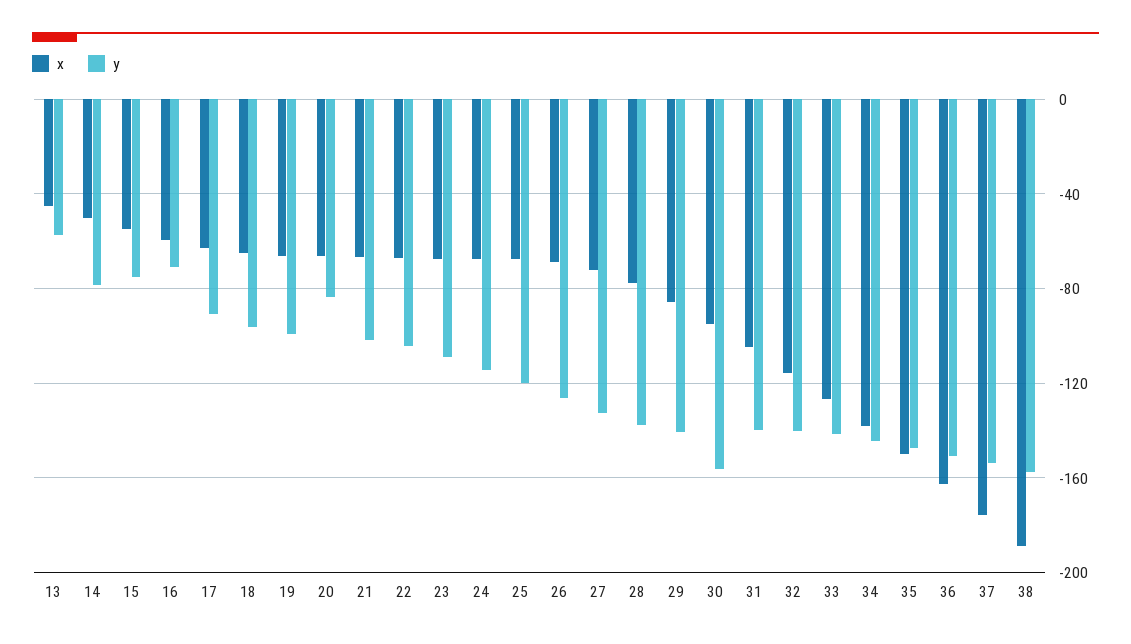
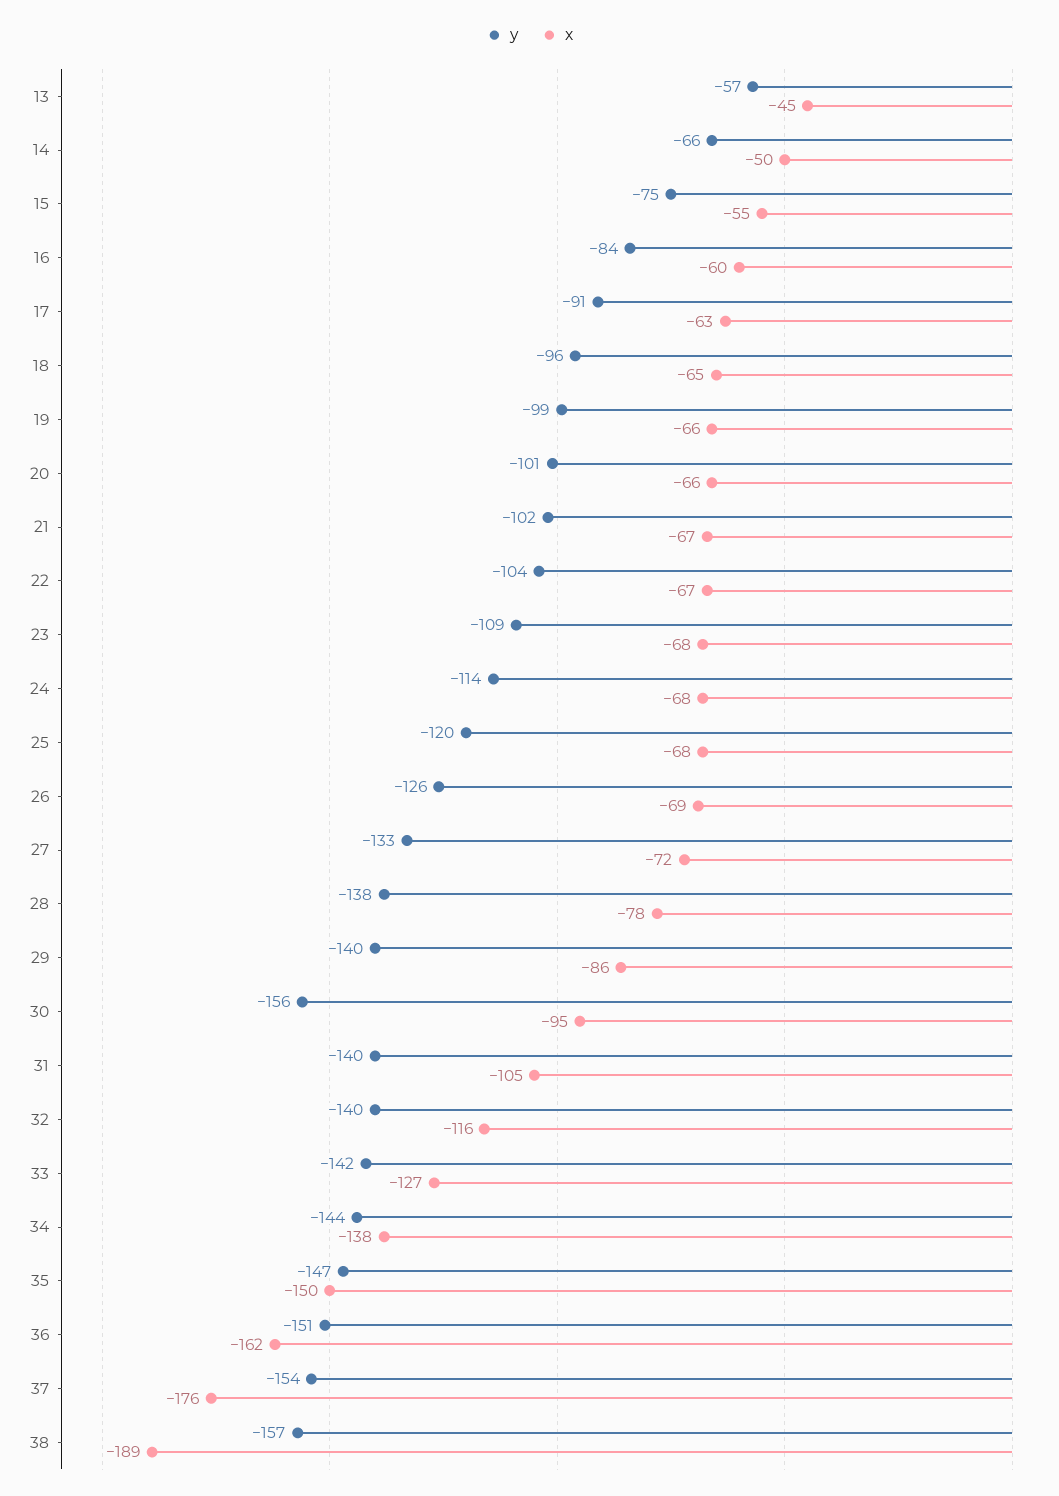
  {
    "x": {
      "13": -45,
      "14": -50,
      "15": -55,
      "16": -60,
      "17": -63,
      "18": -65,
      "19": -66,
      "20": -66,
      "21": -67,
      "22": -67,
      "23": -68,
      "24": -68,
      "25": -68,
      "26": -69,
      "27": -72,
      "28": -78,
      "29": -86,
      "30": -95,
      "31": -105,
      "32": -116,
      "33": -127,
      "34": -138,
      "35": -150,
      "36": -162,
      "37": -176,
      "38": -189
    },
    "y": {
      "13": -57,
-     "14": -80,
+     "14": -66,
      "15": -75,
-     "16": -70,
+     "16": -84,
      "17": -91,
      "18": -96,
      "19": -99,
-     "20": -85,
+     "20": -101,
      "21": -102,
      "22": -104,
      "23": -109,
      "24": -114,
      "25": -120,
      "26": -126,
      "27": -133,
      "28": -138,
      "29": -140,
      "30": -156,
      "31": -140,
      "32": -140,
      "33": -142,
      "34": -144,
      "35": -147,
      "36": -151,
      "37": -154,
      "38": -157
    }
  }

